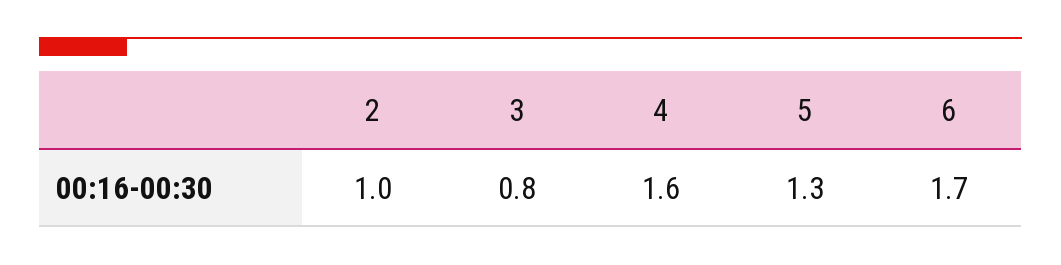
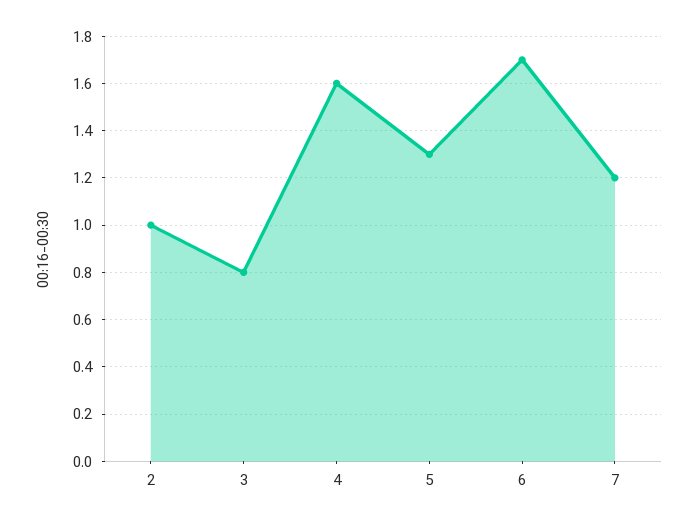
  {
    "2": 1,
    "3": 0.8,
    "4": 1.6,
    "5": 1.3,
-   "6": 1.7
+   "6": 1.7,
+   "7": 1.2
  }

